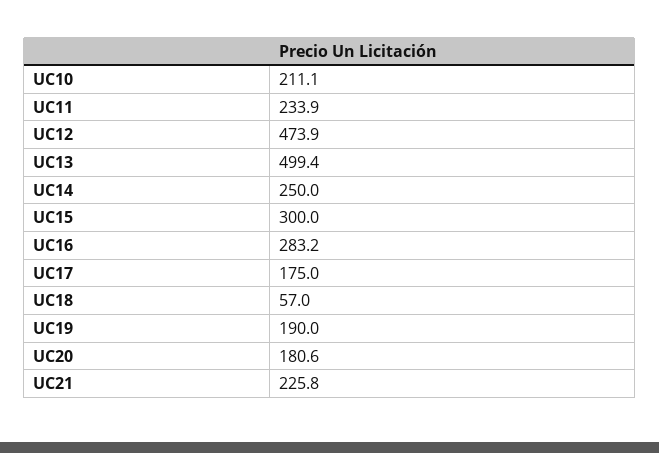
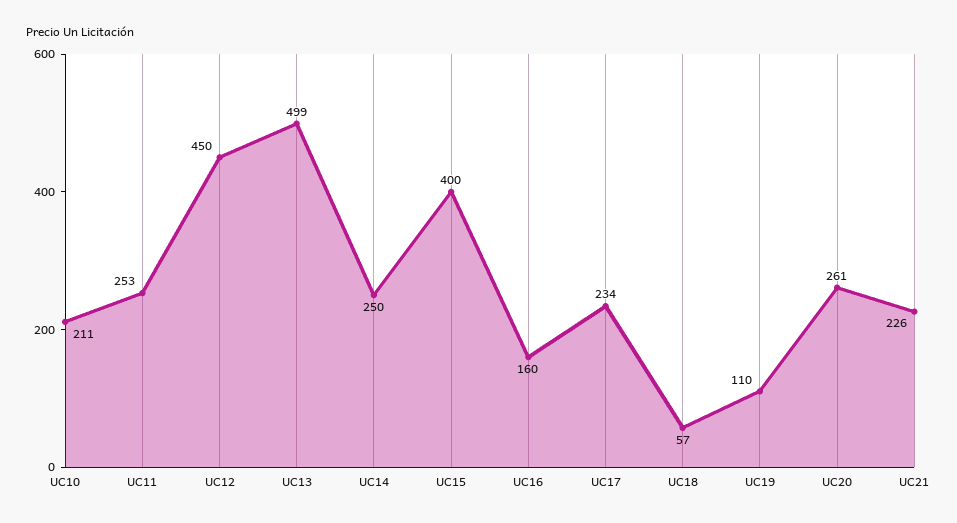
  {
    "UC10": 211.1,
-   "UC11": 233.9,
+   "UC11": 253,
-   "UC12": 473.9,
+   "UC12": 450,
    "UC13": 499.4,
    "UC14": 250,
-   "UC15": 300,
+   "UC15": 400,
-   "UC16": 283.2,
+   "UC16": 160,
-   "UC17": 175,
+   "UC17": 234,
    "UC18": 57,
-   "UC19": 190,
+   "UC19": 110,
-   "UC20": 180.6,
+   "UC20": 261,
    "UC21": 225.8
  }

